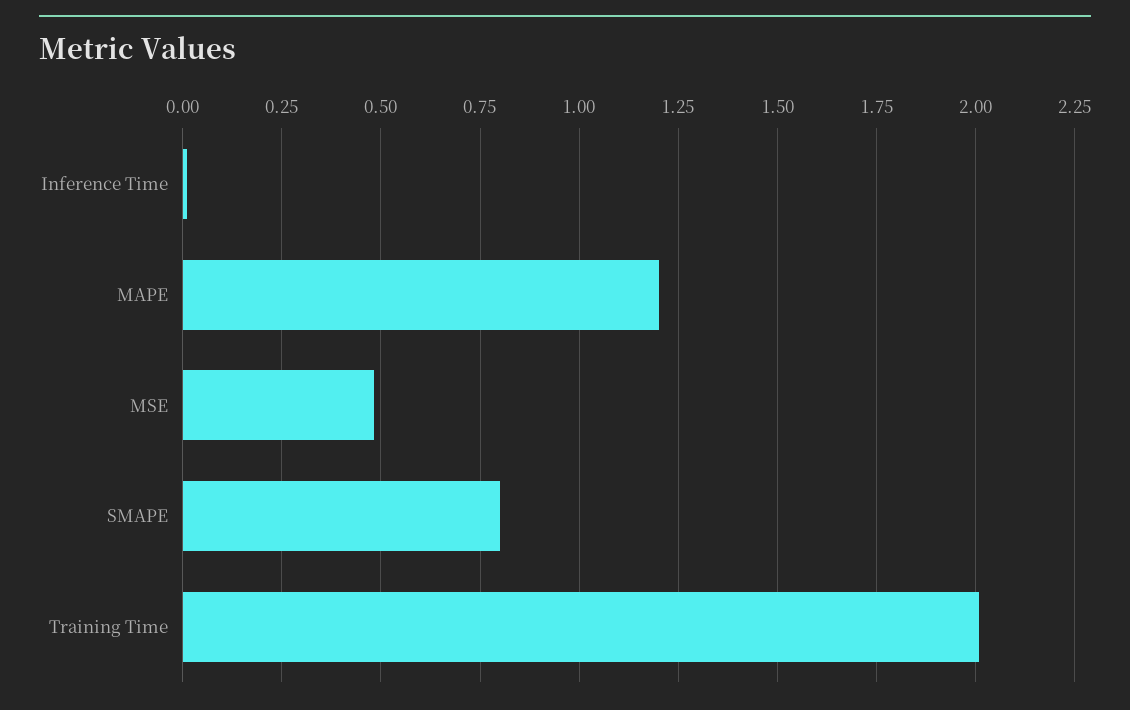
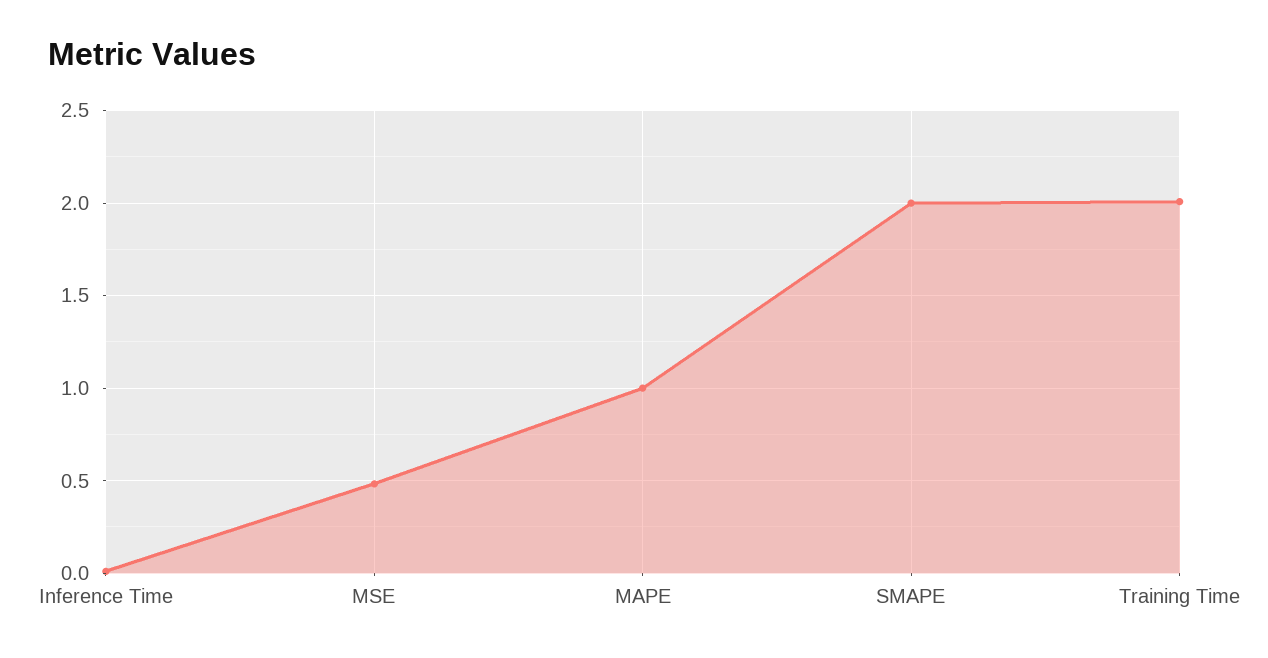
  {
    "Inference Time": 0,
-   "MAPE": 1.2,
+   "MAPE": 1,
    "MSE": 0.475,
-   "SMAPE": 0.8,
+   "SMAPE": 2,
    "Training Time": 2
  }

